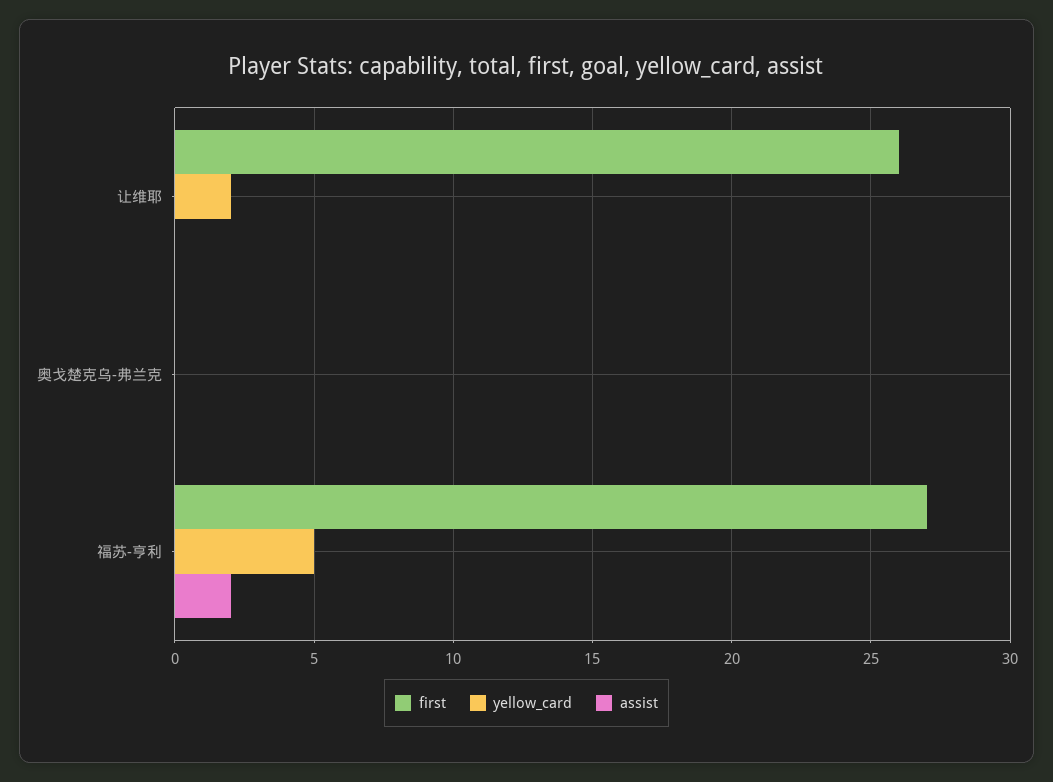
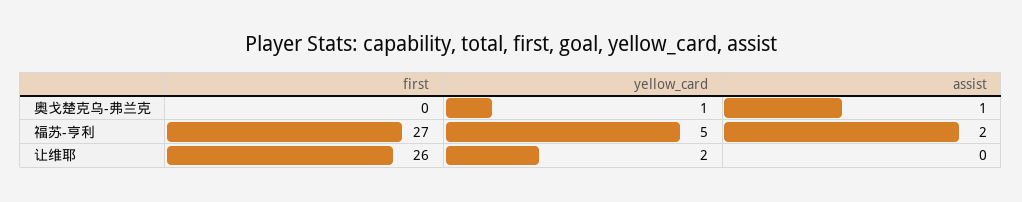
  {
    "first": {
      "让维耶": 26,
      "奥戈楚克乌-弗兰克": 0,
      "福苏-亨利": 27
    },
    "yellow_card": {
      "让维耶": 2,
-     "奥戈楚克乌-弗兰克": 0,
+     "奥戈楚克乌-弗兰克": 1,
      "福苏-亨利": 5
    },
    "assist": {
      "让维耶": 0,
-     "奥戈楚克乌-弗兰克": 0,
+     "奥戈楚克乌-弗兰克": 1,
      "福苏-亨利": 2
    }
  }

